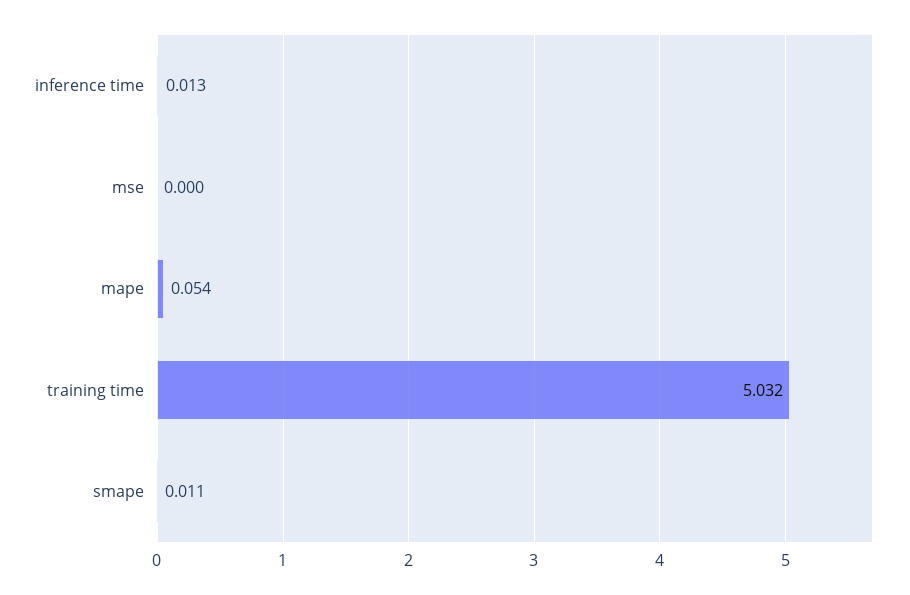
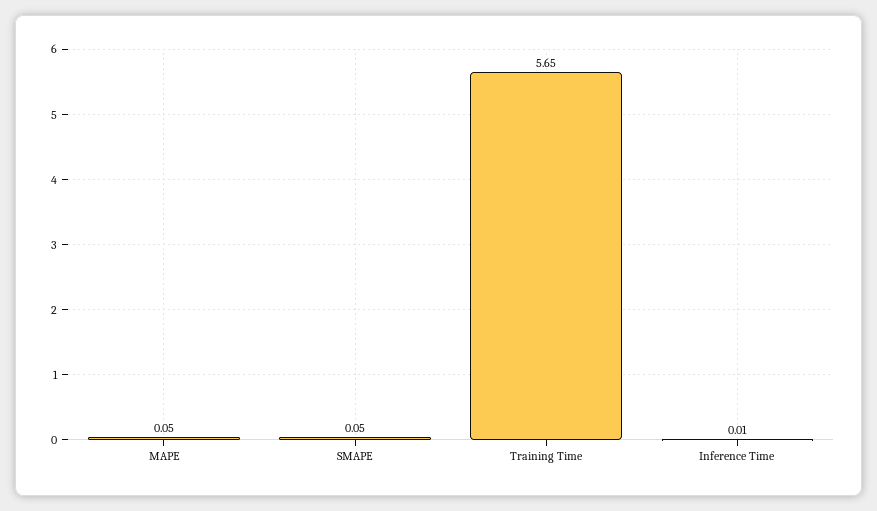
  {
    "inference time": 0.013,
-   "mse": 0,
    "mape": 0.054,
-   "training time": 5.032,
+   "training time": 5.65,
-   "smape": 0.011
+   "smape": 0.05
  }

